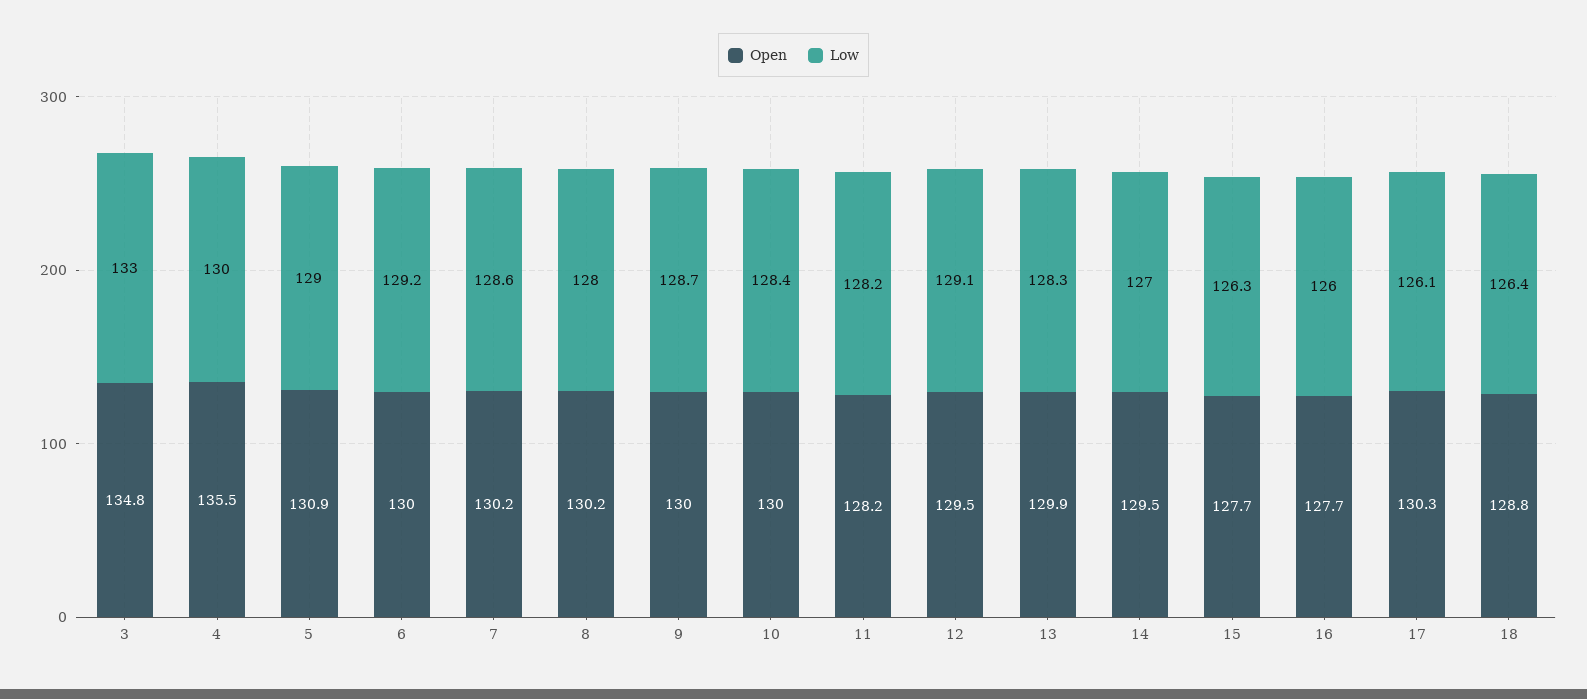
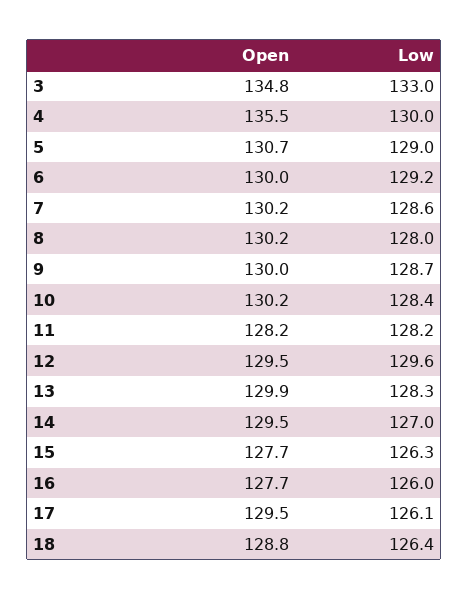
  {
    "Open": {
      "3": 134.8,
      "4": 135.5,
-     "5": 130.9,
+     "5": 130.7,
      "6": 130,
      "7": 130.2,
      "8": 130.2,
      "9": 130,
-     "10": 130,
+     "10": 130.2,
      "11": 128.2,
      "12": 129.5,
      "13": 129.9,
      "14": 129.5,
      "15": 127.7,
      "16": 127.7,
-     "17": 130.3,
+     "17": 129.5,
      "18": 128.8
    },
    "Low": {
      "3": 133,
      "4": 130,
      "5": 129,
      "6": 129.2,
      "7": 128.6,
      "8": 128,
      "9": 128.7,
      "10": 128.4,
      "11": 128.2,
-     "12": 129.1,
+     "12": 129.6,
      "13": 128.3,
      "14": 127,
      "15": 126.3,
      "16": 126,
      "17": 126.1,
      "18": 126.4
    }
  }

